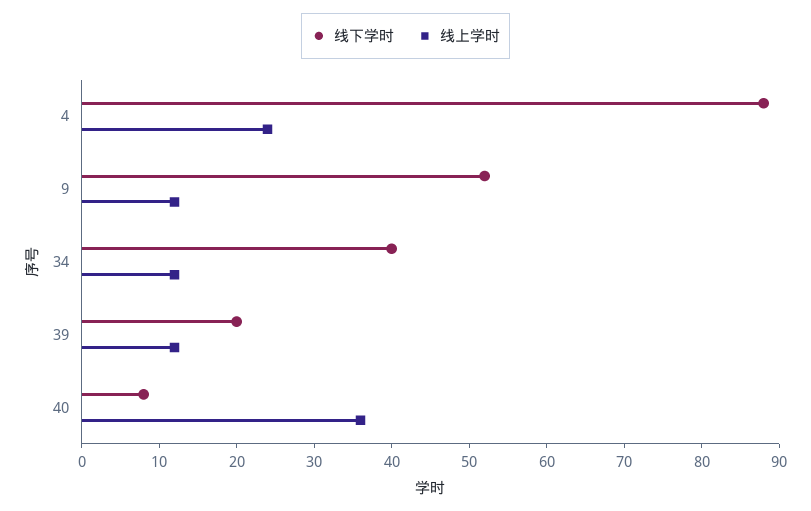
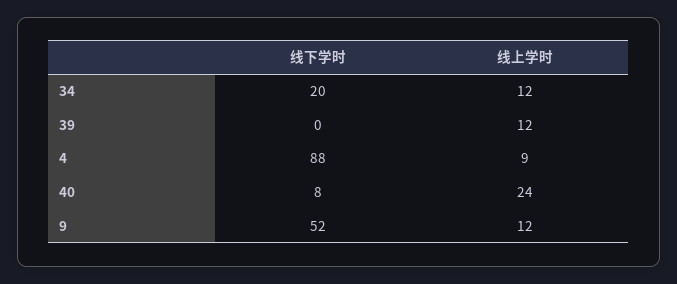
  {
    "线下学时": {
      "4": 88,
      "9": 52,
-     "34": 40,
+     "34": 20,
-     "39": 20,
+     "39": 0,
      "40": 8
    },
    "线上学时": {
-     "4": 25,
+     "4": 9,
      "9": 12,
      "34": 12,
      "39": 12,
-     "40": 35
+     "40": 24
    }
  }

